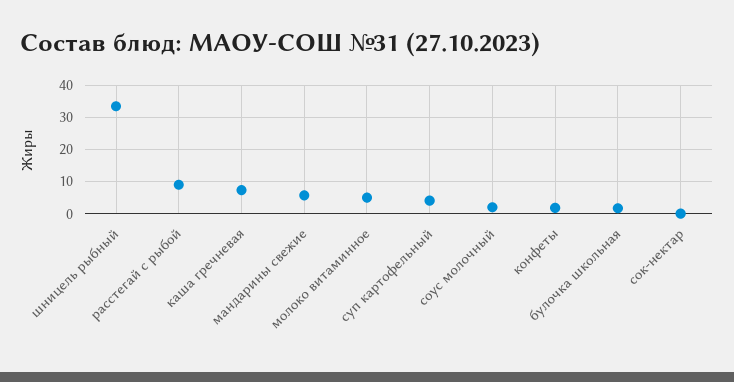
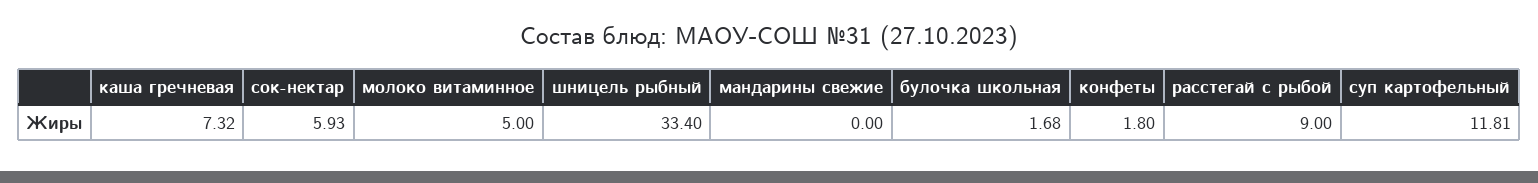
  {
    "шницель рыбный": 33.4,
    "расстегай с рыбой": 9,
    "каша гречневая": 7.32,
-   "мандарины свежие": 6,
+   "мандарины свежие": 0,
    "молоко витаминное": 5,
-   "суп картофельный": 4,
+   "суп картофельный": 11.81,
-   "соус молочный": 2,
    "конфеты": 1.8,
    "булочка школьная": 1.68,
-   "сок-нектар": 0
+   "сок-нектар": 5.93
  }

